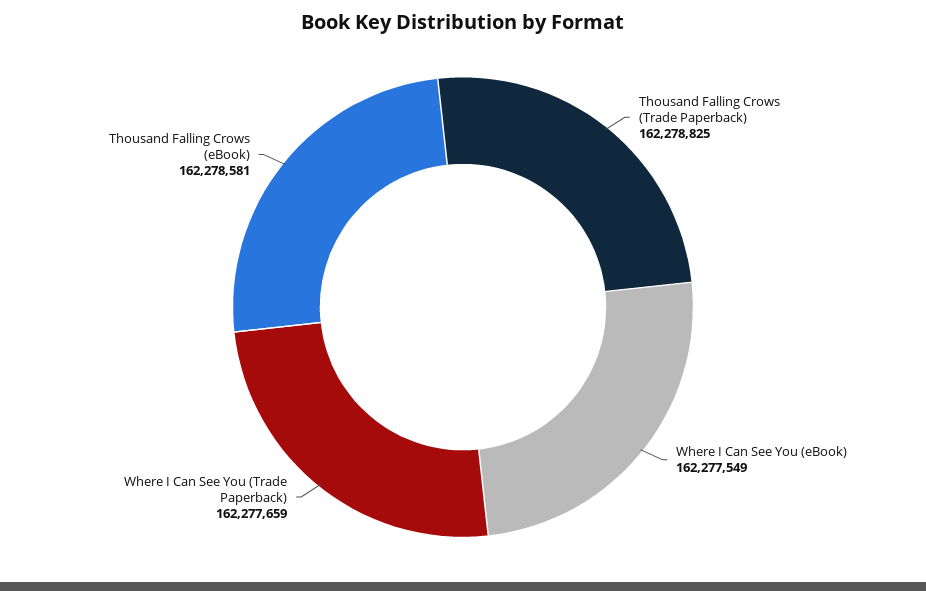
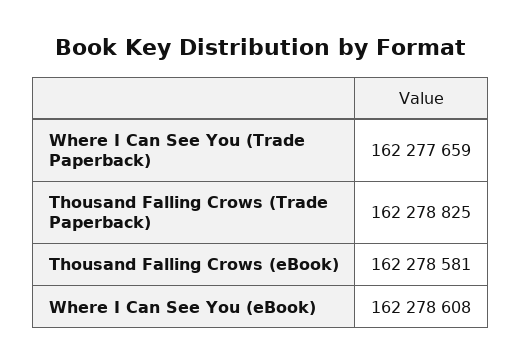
  {
    "Thousand Falling Crows (Trade Paperback)": 162278825,
-   "Where I Can See You (eBook)": 162277549,
+   "Where I Can See You (eBook)": 162278608,
    "Where I Can See You (Trade Paperback)": 162277659,
    "Thousand Falling Crows (eBook)": 162278581
  }

